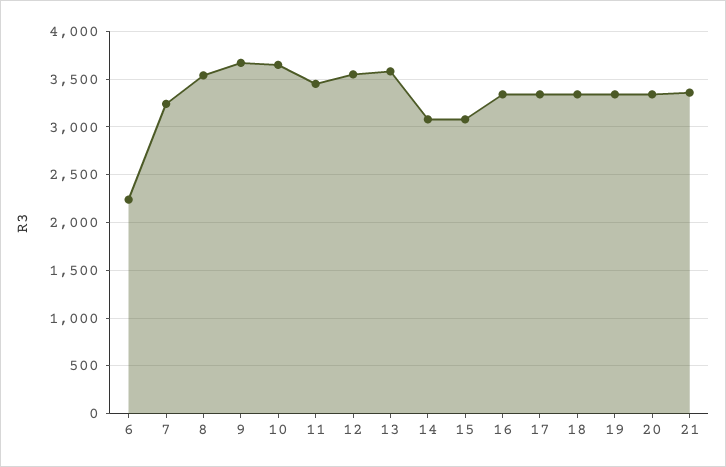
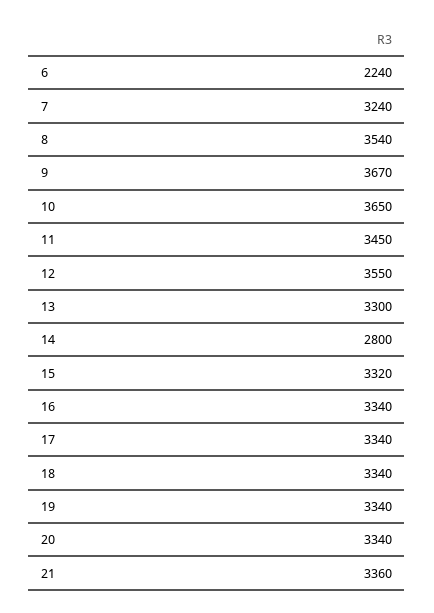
  {
    "6": 2240,
    "7": 3240,
    "8": 3540,
    "9": 3670,
    "10": 3650,
    "11": 3450,
    "12": 3550,
-   "13": 3600,
+   "13": 3300,
-   "14": 3100,
+   "14": 2800,
-   "15": 3100,
+   "15": 3320,
    "16": 3340,
    "17": 3340,
    "18": 3340,
    "19": 3340,
    "20": 3340,
    "21": 3360
  }

